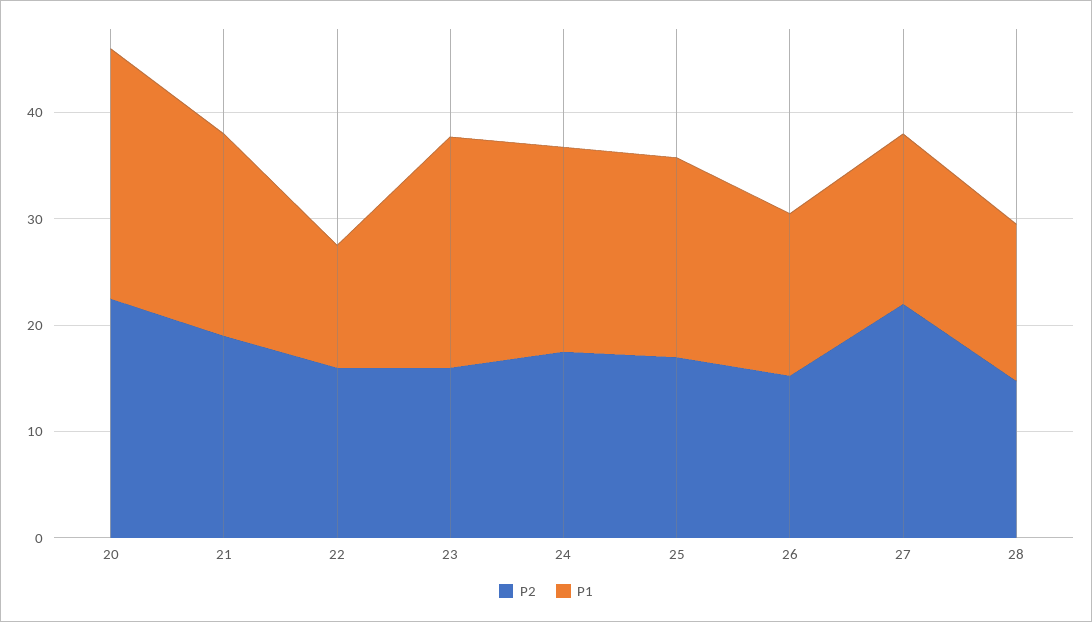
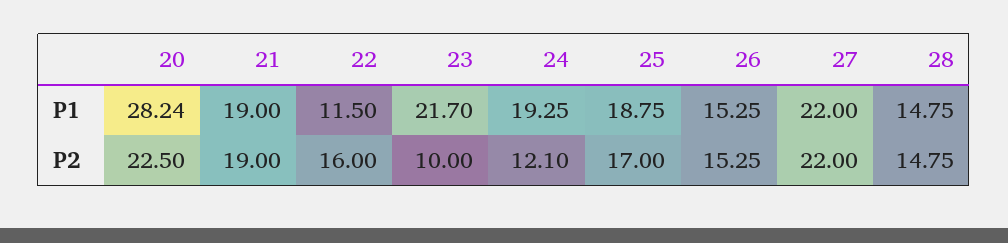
  {
    "P2": {
      "20": 22.5,
      "21": 19,
      "22": 16,
-     "23": 16,
+     "23": 10,
-     "24": 18,
+     "24": 12.1,
      "25": 17,
      "26": 15.25,
      "27": 22,
      "28": 14.75
    },
    "P1": {
-     "20": 24,
+     "20": 28.24,
      "21": 19,
      "22": 11.5,
      "23": 21.7,
      "24": 19.25,
      "25": 18.75,
      "26": 15.25,
-     "27": 16,
+     "27": 22,
      "28": 14.75
    }
  }

